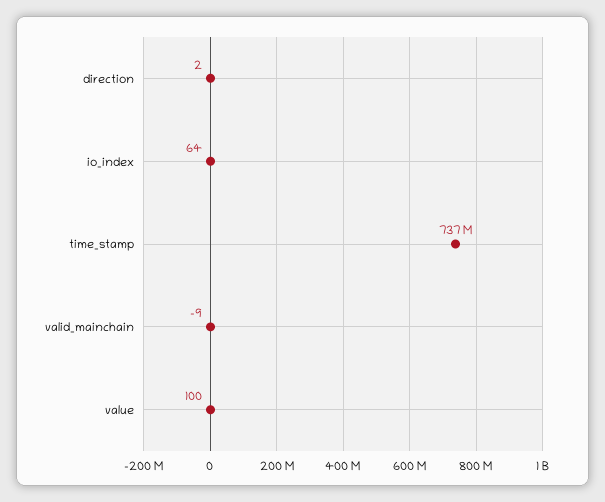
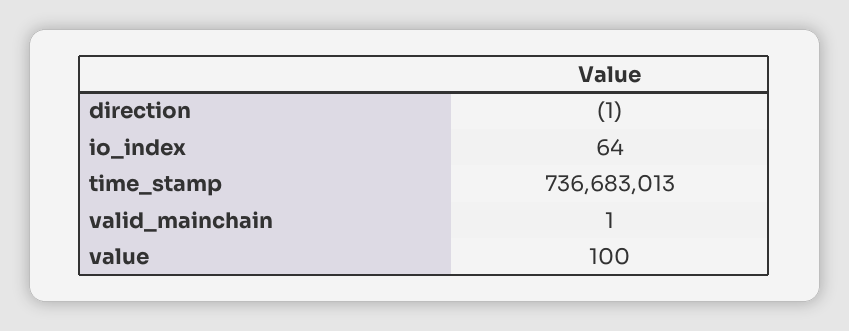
  {
-   "direction": 2,
+   "direction": -1,
    "io_index": 64,
    "time_stamp": 736683013,
-   "valid_mainchain": -9,
+   "valid_mainchain": 1,
    "value": 100
  }

